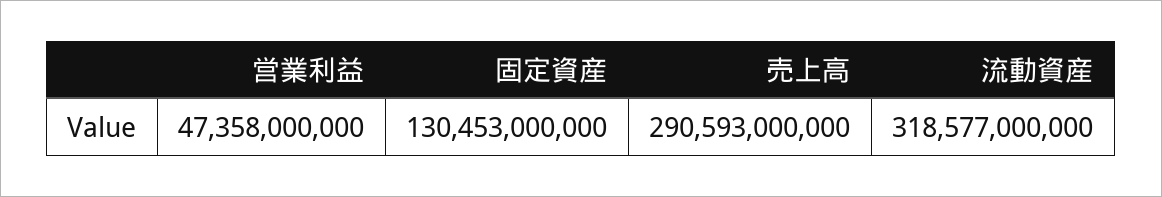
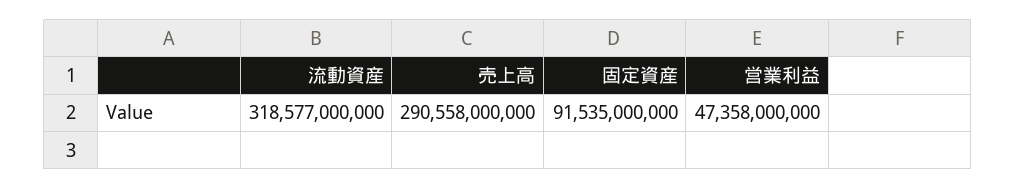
  {
    "営業利益": 47358000000,
-   "固定資産": 130453000000,
+   "固定資産": 91535000000,
-   "売上高": 290593000000,
+   "売上高": 290558000000,
    "流動資産": 318577000000
  }

